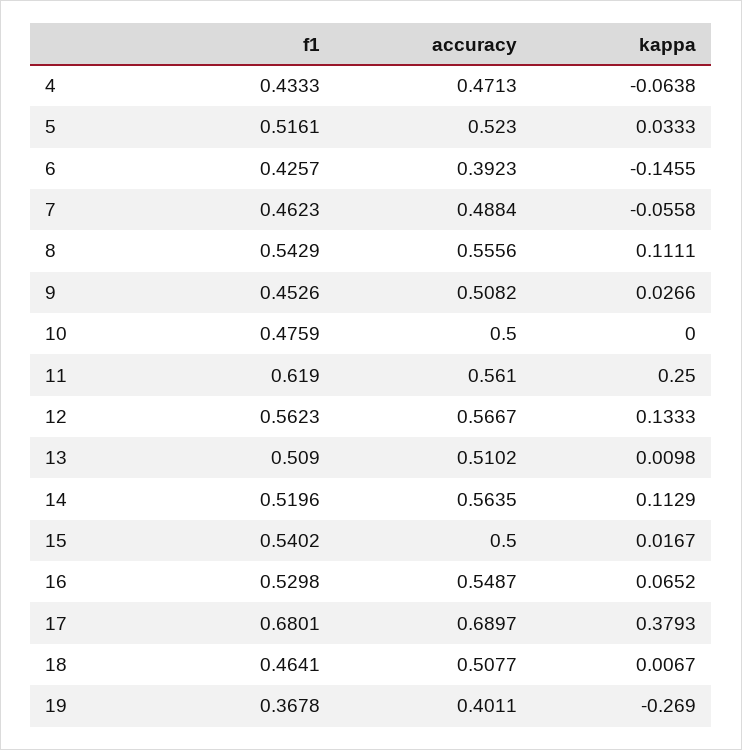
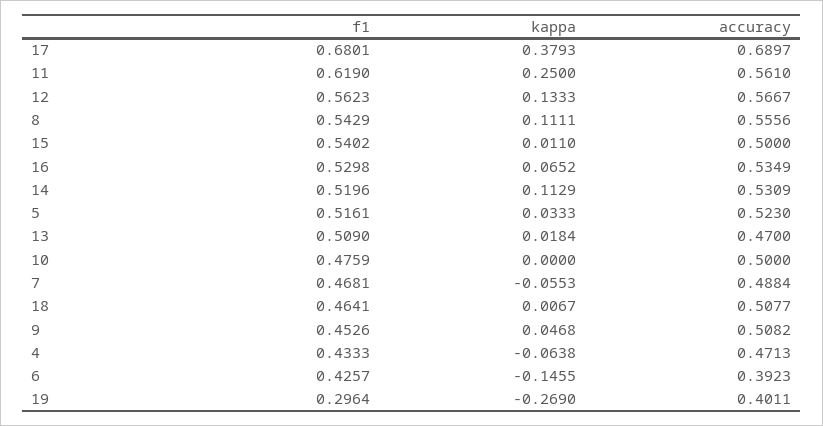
  {
    "f1": {
      "4": 0.4333,
      "5": 0.5161,
      "6": 0.4257,
-     "7": 0.4623,
+     "7": 0.4681,
      "8": 0.5429,
      "9": 0.4526,
      "10": 0.4759,
      "11": 0.619,
      "12": 0.5623,
      "13": 0.509,
      "14": 0.5196,
      "15": 0.5402,
      "16": 0.5298,
      "17": 0.6801,
      "18": 0.4641,
-     "19": 0.3678
+     "19": 0.2964
    },
    "accuracy": {
      "4": 0.4713,
      "5": 0.523,
      "6": 0.3923,
      "7": 0.4884,
      "8": 0.5556,
      "9": 0.5082,
      "10": 0.5,
      "11": 0.561,
      "12": 0.5667,
-     "13": 0.5102,
+     "13": 0.47,
-     "14": 0.5635,
+     "14": 0.5309,
      "15": 0.5,
-     "16": 0.5487,
+     "16": 0.5349,
      "17": 0.6897,
      "18": 0.5077,
      "19": 0.4011
    },
    "kappa": {
      "4": -0.0638,
      "5": 0.0333,
      "6": -0.1455,
-     "7": -0.0558,
+     "7": -0.0553,
      "8": 0.1111,
-     "9": 0.0266,
+     "9": 0.0468,
      "10": 0,
      "11": 0.25,
      "12": 0.1333,
-     "13": 0.0098,
+     "13": 0.0184,
      "14": 0.1129,
-     "15": 0.0167,
+     "15": 0.011,
      "16": 0.0652,
      "17": 0.3793,
      "18": 0.0067,
      "19": -0.269
    }
  }

